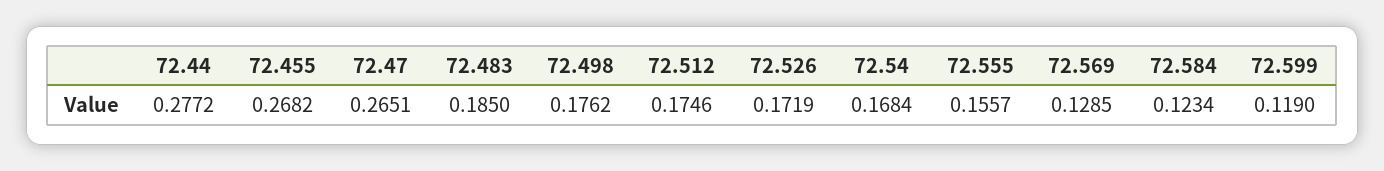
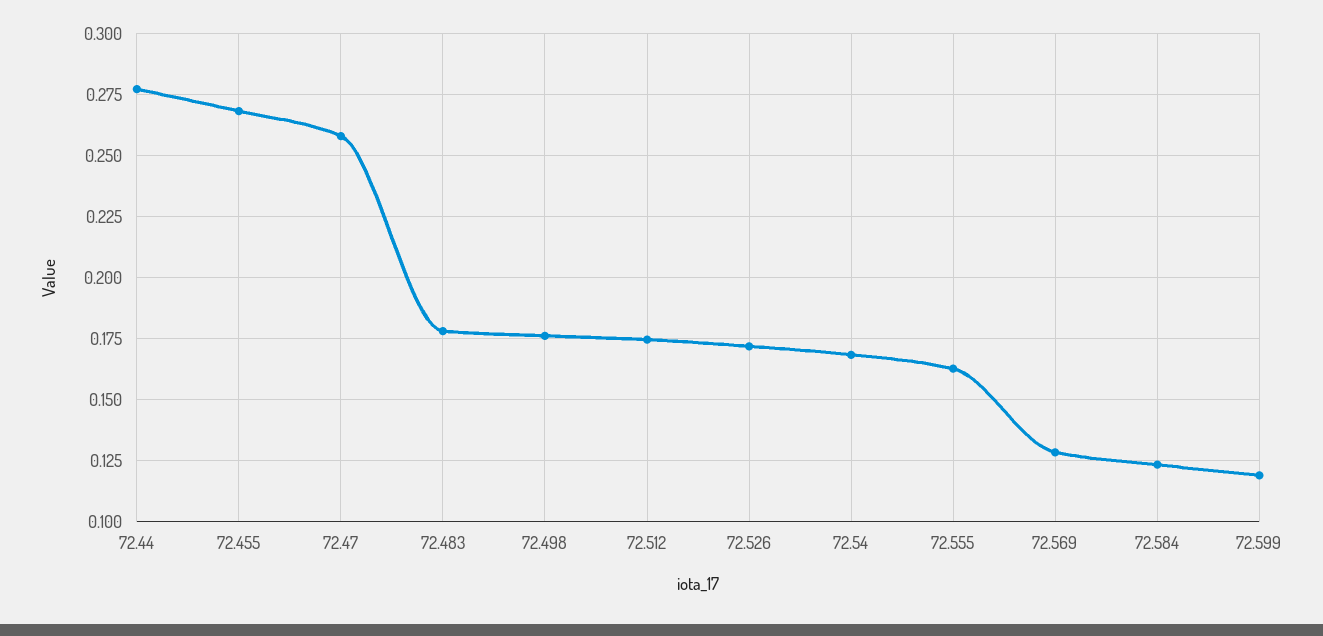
  {
    "72.44": 0.2772,
    "72.455": 0.2682,
-   "72.47": 0.2651,
+   "72.47": 0.2575,
-   "72.483": 0.185,
+   "72.483": 0.1775,
    "72.498": 0.1762,
    "72.512": 0.1746,
    "72.526": 0.1719,
    "72.54": 0.1684,
-   "72.555": 0.1557,
+   "72.555": 0.1625,
    "72.569": 0.1285,
    "72.584": 0.1234,
    "72.599": 0.119
  }

